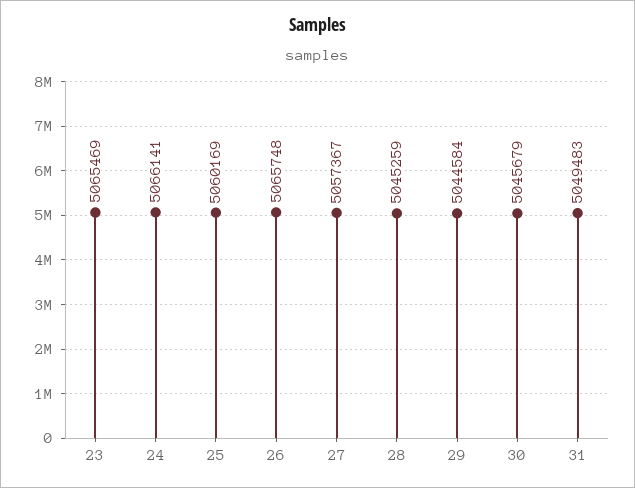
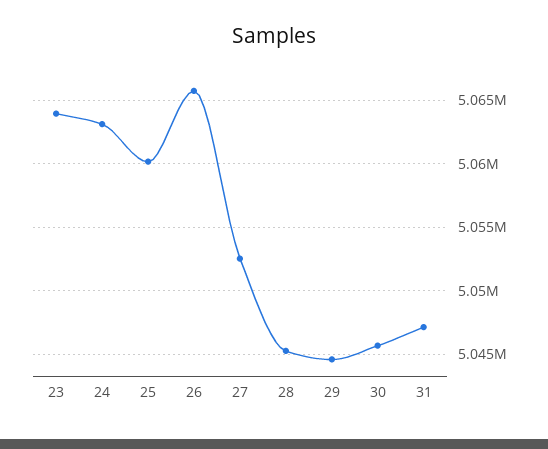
  {
-   "23": 5065469,
+   "23": 5064000,
-   "24": 5066141,
+   "24": 5063000,
    "25": 5060169,
    "26": 5065748,
-   "27": 5057367,
+   "27": 5052500,
    "28": 5045259,
    "29": 5044584,
    "30": 5045679,
-   "31": 5049483
+   "31": 5047000
  }

